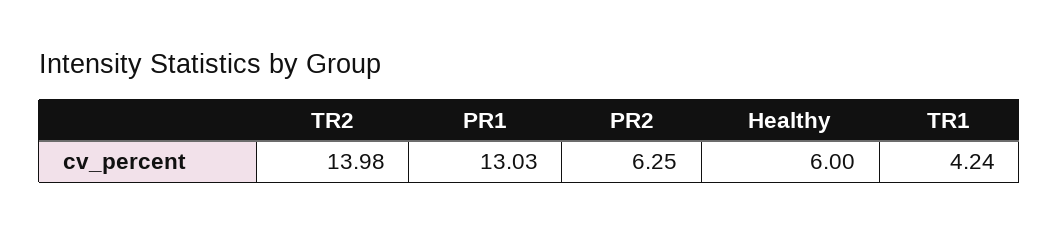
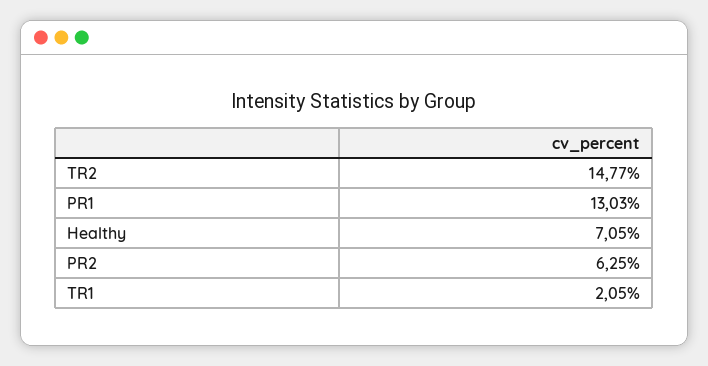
  {
-   "TR2": 13.98,
+   "TR2": 14.77,
    "PR1": 13.03,
    "PR2": 6.25,
-   "Healthy": 6,
+   "Healthy": 7.05,
-   "TR1": 4.24
+   "TR1": 2.05
  }

